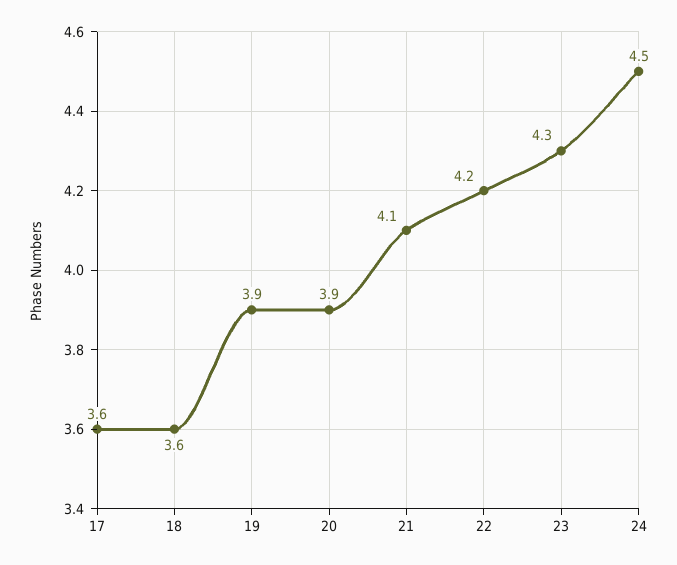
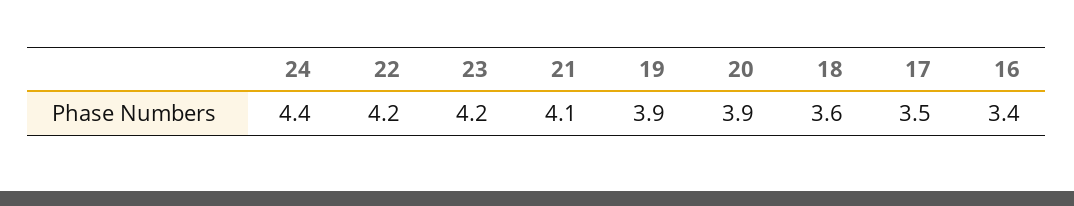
  {
-   "17": 3.6,
+   "17": 3.5,
    "18": 3.6,
    "19": 3.9,
    "20": 3.9,
    "21": 4.1,
    "22": 4.2,
-   "23": 4.3,
+   "23": 4.2,
-   "24": 4.5
+   "24": 4.4,
+   "16": 3.4
  }

